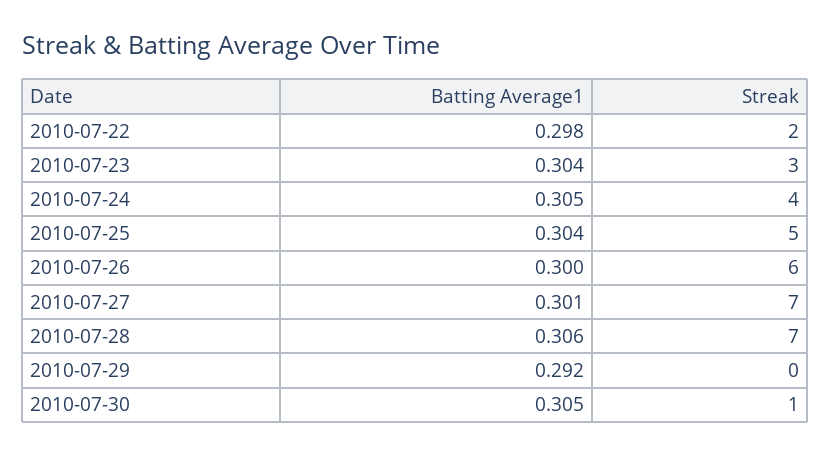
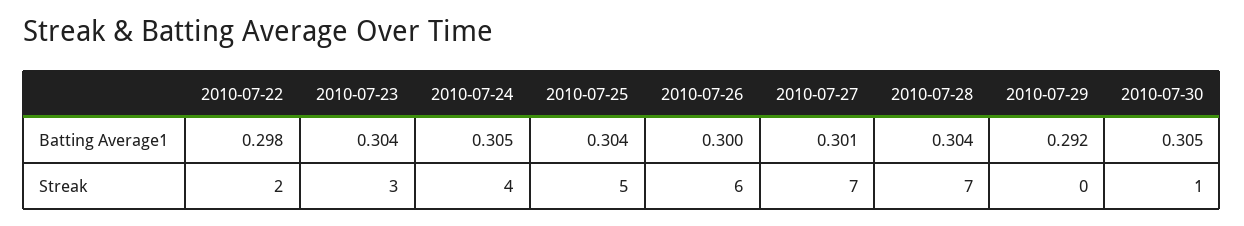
  {
    "Batting Average1": {
      "2010-07-22": 0.298,
      "2010-07-23": 0.304,
      "2010-07-24": 0.305,
      "2010-07-25": 0.304,
      "2010-07-26": 0.3,
      "2010-07-27": 0.301,
-     "2010-07-28": 0.306,
+     "2010-07-28": 0.304,
      "2010-07-29": 0.292,
      "2010-07-30": 0.305
    },
    "Streak": {
      "2010-07-22": 2,
      "2010-07-23": 3,
      "2010-07-24": 4,
      "2010-07-25": 5,
      "2010-07-26": 6,
      "2010-07-27": 7,
      "2010-07-28": 7,
      "2010-07-29": 0,
      "2010-07-30": 1
    }
  }

